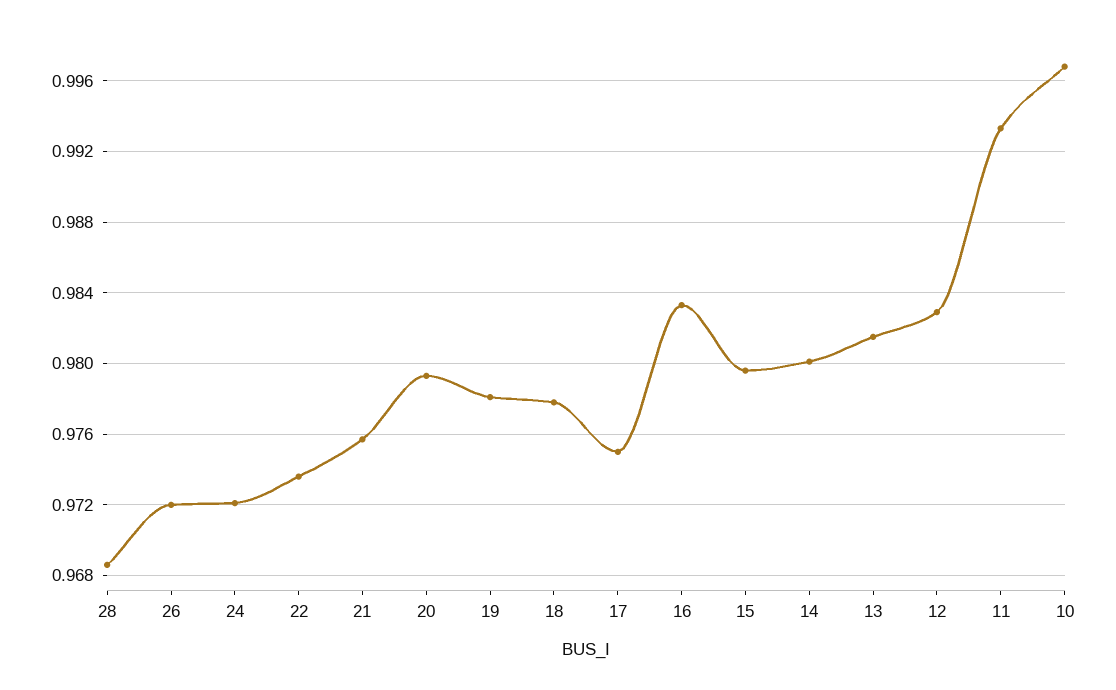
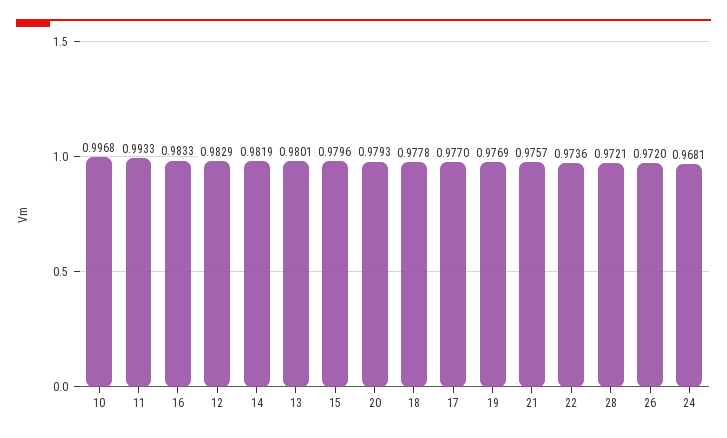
  {
-   "28": 0.9685,
+   "28": 0.9721,
    "26": 0.972,
-   "24": 0.972,
+   "24": 0.9681,
    "22": 0.9736,
    "21": 0.9757,
    "20": 0.9793,
-   "19": 0.978,
+   "19": 0.9769,
    "18": 0.9778,
-   "17": 0.975,
+   "17": 0.977,
    "16": 0.9833,
    "15": 0.9796,
-   "14": 0.98,
+   "14": 0.9819,
-   "13": 0.9815,
+   "13": 0.9801,
    "12": 0.9829,
    "11": 0.9933,
    "10": 0.9968
  }

